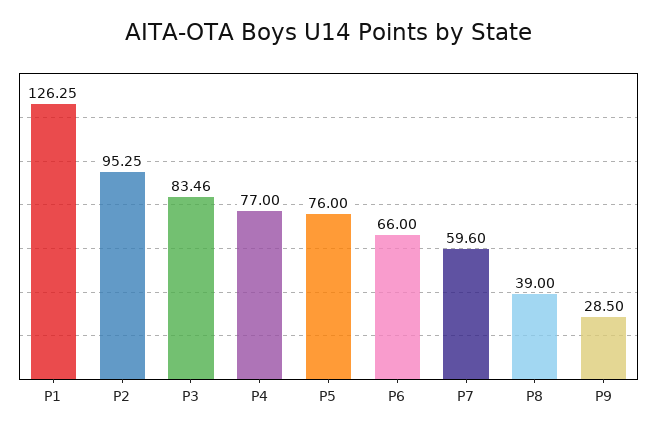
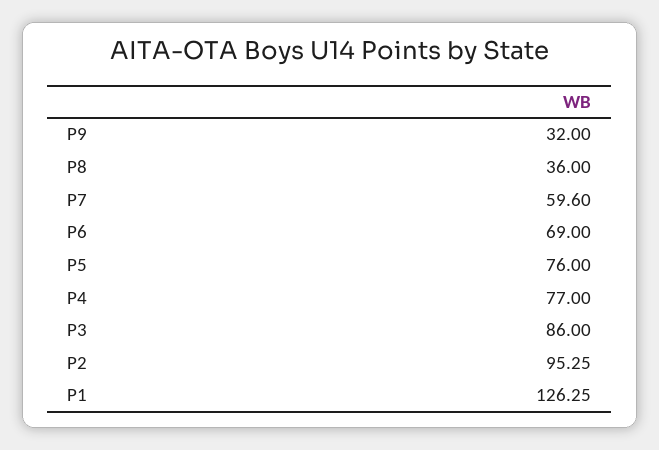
  {
    "P1": 126.25,
    "P2": 95.25,
-   "P3": 83.46,
+   "P3": 86,
    "P4": 77,
    "P5": 76,
-   "P6": 66,
+   "P6": 69,
    "P7": 59.6,
-   "P8": 39,
+   "P8": 36,
-   "P9": 28.5
+   "P9": 32
  }

